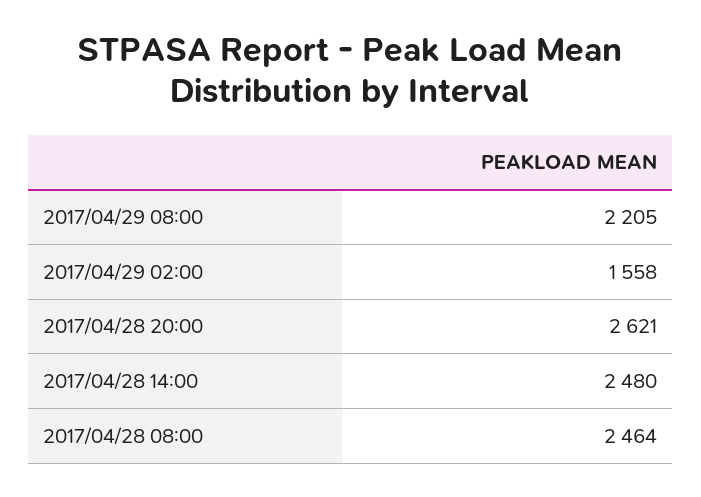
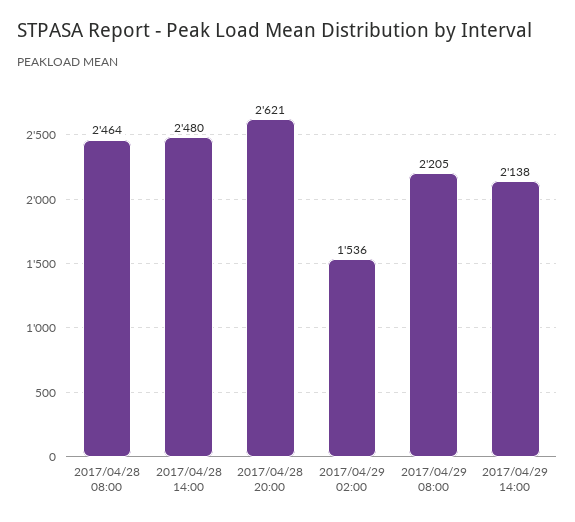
  {
    "2017/04/29 08:00": 2205,
-   "2017/04/29 02:00": 1558,
+   "2017/04/29 02:00": 1536,
    "2017/04/28 20:00": 2621,
    "2017/04/28 14:00": 2480,
-   "2017/04/28 08:00": 2464
+   "2017/04/28 08:00": 2464,
+   "2017/04/29 14:00": 2138
  }

